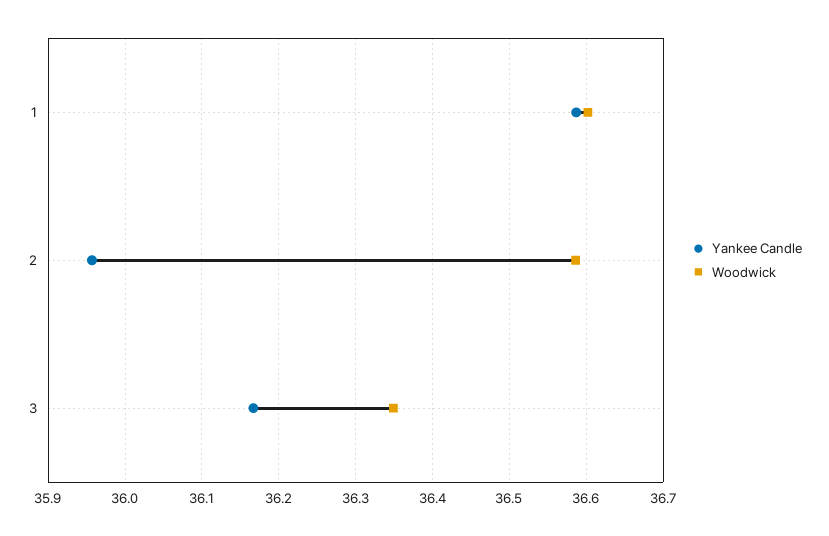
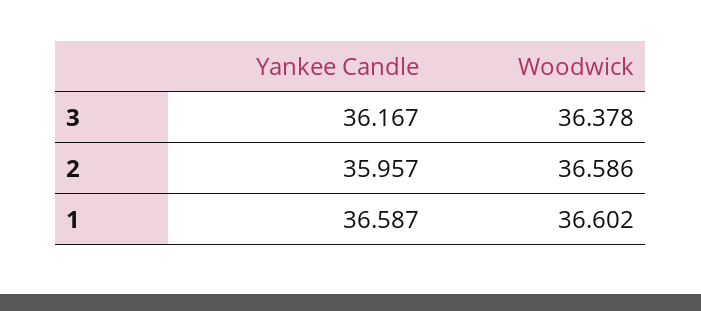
  {
    "Yankee Candle": {
      "1": 36.587,
      "2": 35.957,
      "3": 36.167
    },
    "Woodwick": {
      "1": 36.602,
      "2": 36.586,
-     "3": 36.35
+     "3": 36.378
    }
  }

